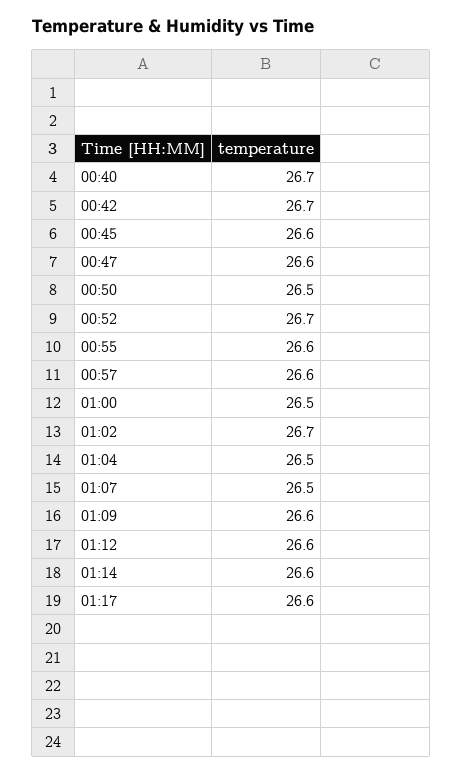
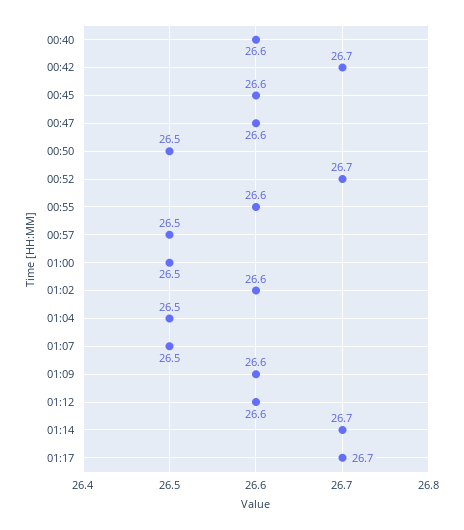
  {
-   "00:40": 26.7,
+   "00:40": 26.6,
    "00:42": 26.7,
    "00:45": 26.6,
    "00:47": 26.6,
    "00:50": 26.5,
    "00:52": 26.7,
    "00:55": 26.6,
-   "00:57": 26.6,
+   "00:57": 26.5,
    "01:00": 26.5,
-   "01:02": 26.7,
+   "01:02": 26.6,
    "01:04": 26.5,
    "01:07": 26.5,
    "01:09": 26.6,
    "01:12": 26.6,
-   "01:14": 26.6,
+   "01:14": 26.7,
-   "01:17": 26.6
+   "01:17": 26.7
  }

